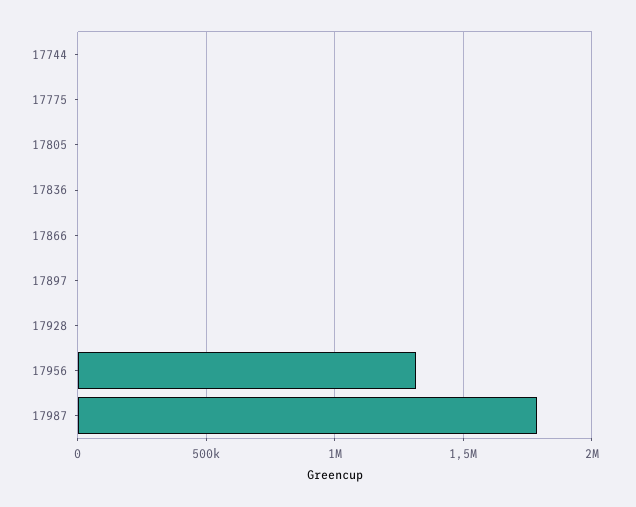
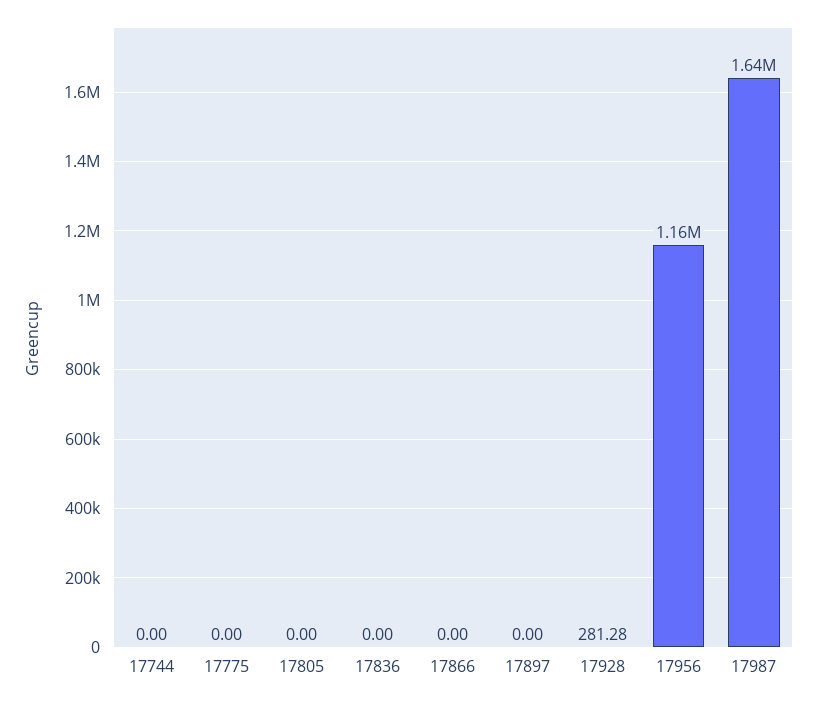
  {
    "17744": 0,
    "17775": 0,
    "17805": 0,
    "17836": 0,
    "17866": 0,
    "17897": 0,
    "17928": 281.28,
-   "17956": 1300000,
+   "17956": 1160000,
-   "17987": 1800000
+   "17987": 1640000
  }

